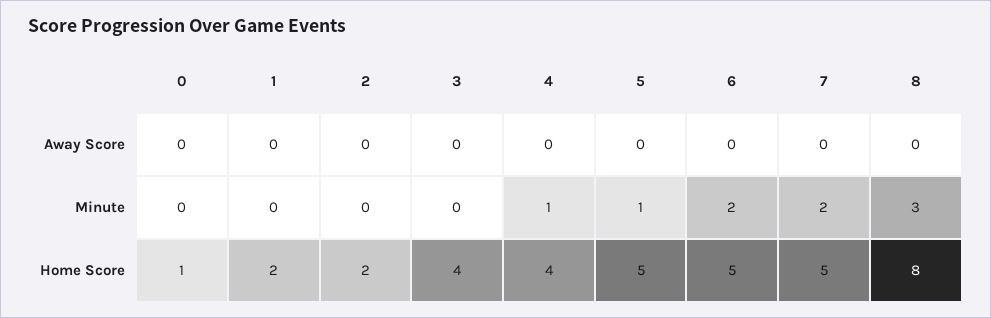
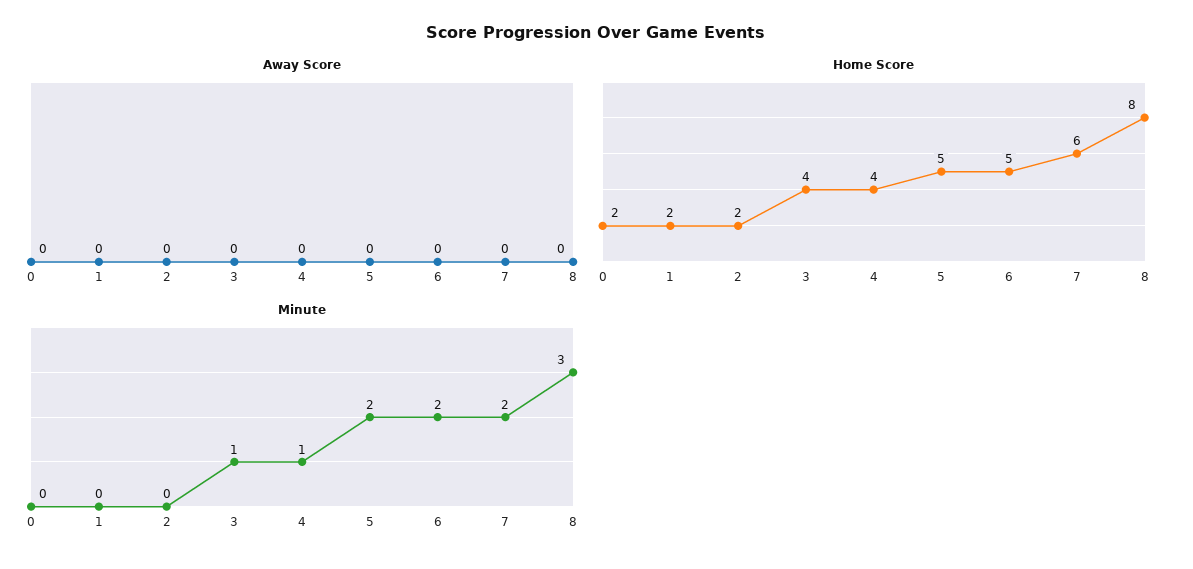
  {
    "Away Score": {
      "0": 0,
      "1": 0,
      "2": 0,
      "3": 0,
      "4": 0,
      "5": 0,
      "6": 0,
      "7": 0,
      "8": 0
    },
    "Minute": {
      "0": 0,
      "1": 0,
      "2": 0,
-     "3": 0,
+     "3": 1,
      "4": 1,
-     "5": 1,
+     "5": 2,
      "6": 2,
      "7": 2,
      "8": 3
    },
    "Home Score": {
-     "0": 1,
+     "0": 2,
      "1": 2,
      "2": 2,
      "3": 4,
      "4": 4,
      "5": 5,
      "6": 5,
-     "7": 5,
+     "7": 6,
      "8": 8
    }
  }

